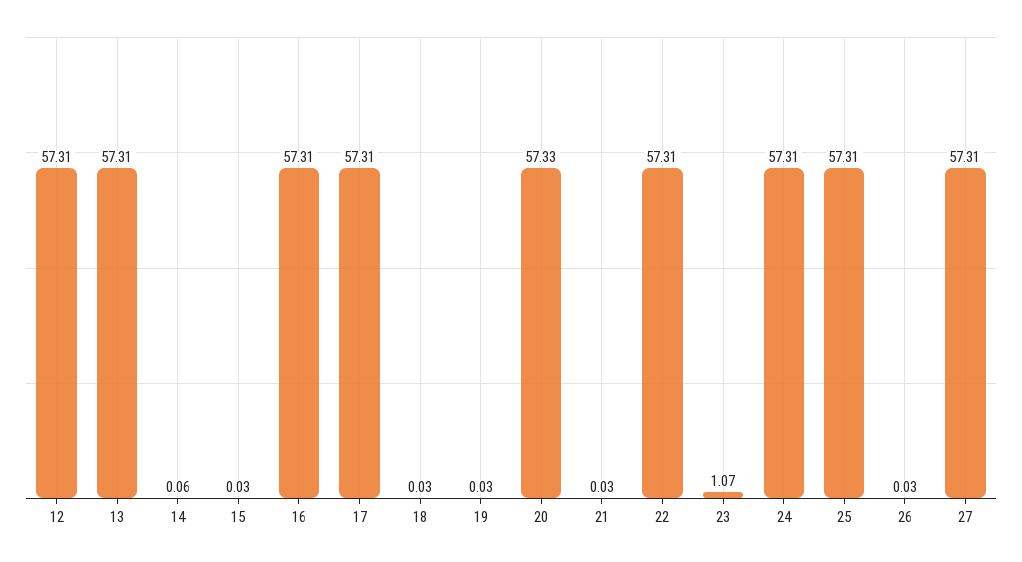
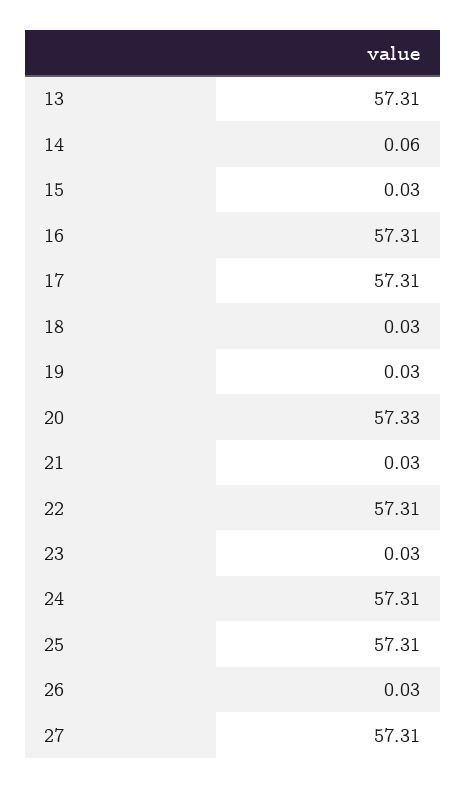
  {
-   "12": 57.31,
    "13": 57.31,
    "14": 0.06,
    "15": 0.03,
    "16": 57.31,
    "17": 57.31,
    "18": 0.03,
    "19": 0.03,
    "20": 57.33,
    "21": 0.03,
    "22": 57.31,
-   "23": 1.07,
+   "23": 0.03,
    "24": 57.31,
    "25": 57.31,
    "26": 0.03,
    "27": 57.31
  }

